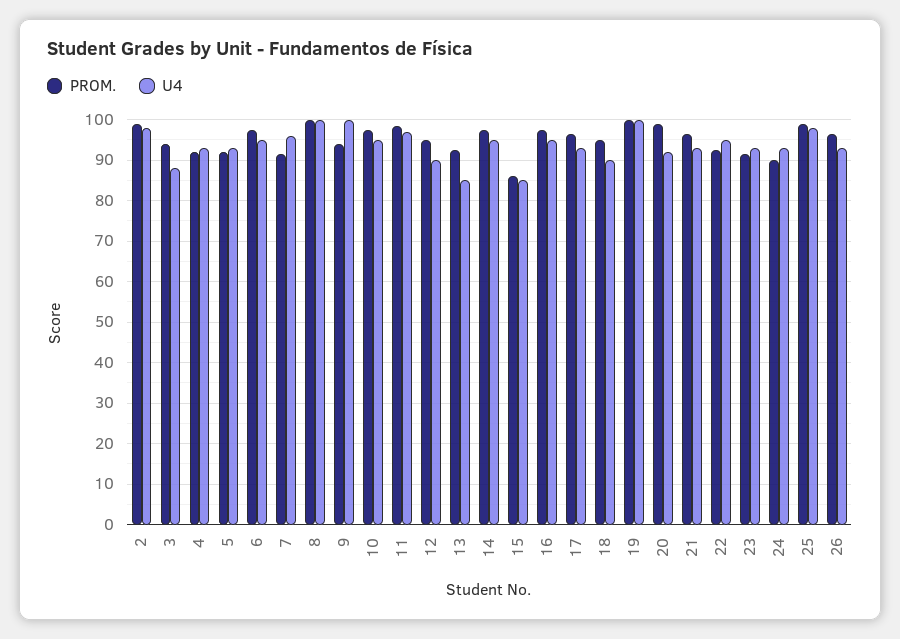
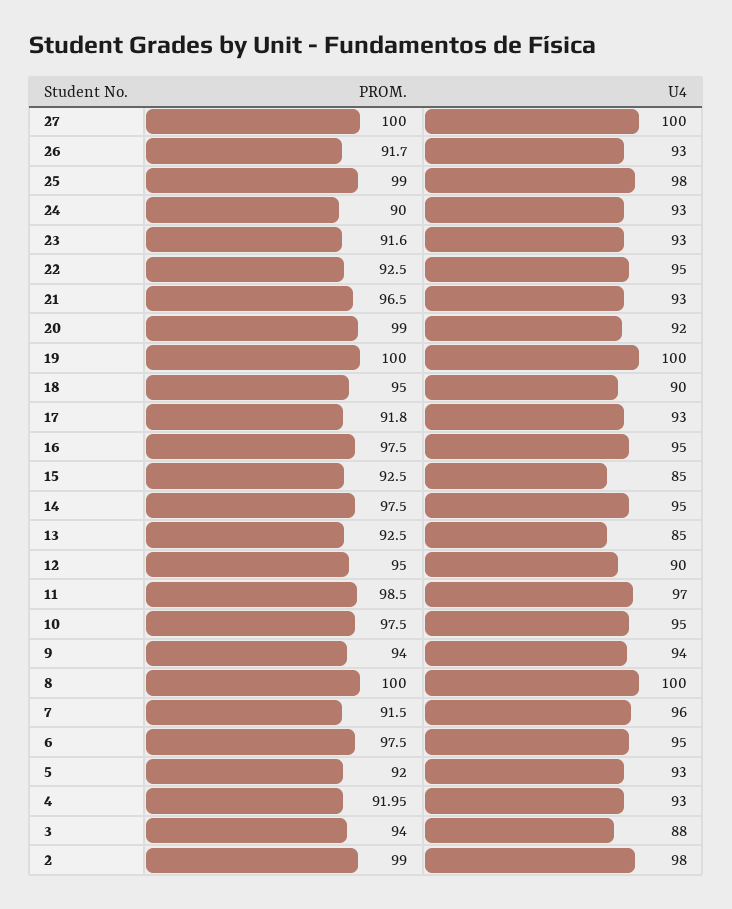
  {
    "PROM.": {
      "2": 99,
      "3": 94,
      "4": 91.95,
      "5": 92,
      "6": 97.5,
      "7": 91.5,
      "8": 100,
      "9": 94,
      "10": 97.5,
      "11": 98.5,
      "12": 95,
      "13": 92.5,
      "14": 97.5,
-     "15": 86,
+     "15": 92.5,
      "16": 97.5,
-     "17": 96,
+     "17": 91.8,
      "18": 95,
      "19": 100,
      "20": 99,
      "21": 96.5,
      "22": 92.5,
      "23": 91.6,
      "24": 90,
      "25": 99,
-     "26": 96
+     "26": 91.7,
+     "27": 100
    },
    "U4": {
      "2": 98,
      "3": 88,
      "4": 93,
      "5": 93,
      "6": 95,
      "7": 96,
      "8": 100,
-     "9": 100,
+     "9": 94,
      "10": 95,
      "11": 97,
      "12": 90,
      "13": 85,
      "14": 95,
      "15": 85,
      "16": 95,
      "17": 93,
      "18": 90,
      "19": 100,
      "20": 92,
      "21": 93,
      "22": 95,
      "23": 93,
      "24": 93,
      "25": 98,
-     "26": 93
+     "26": 93,
+     "27": 100
    }
  }

